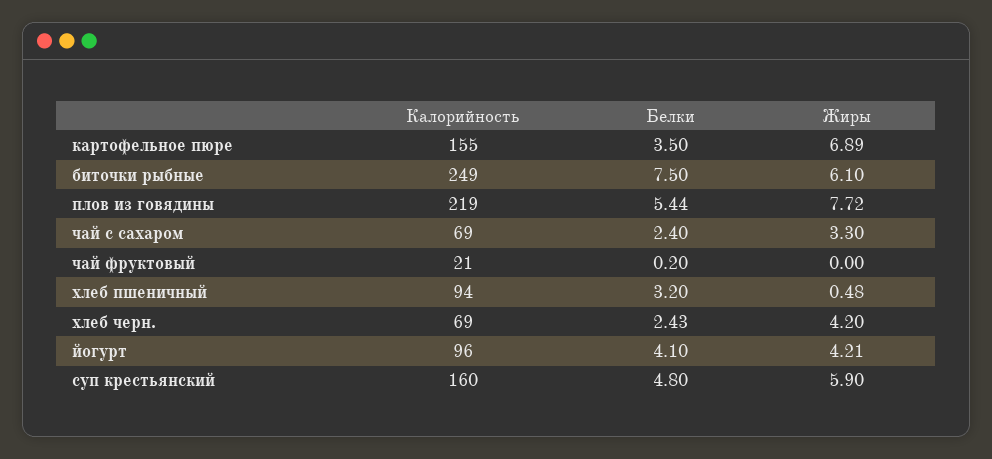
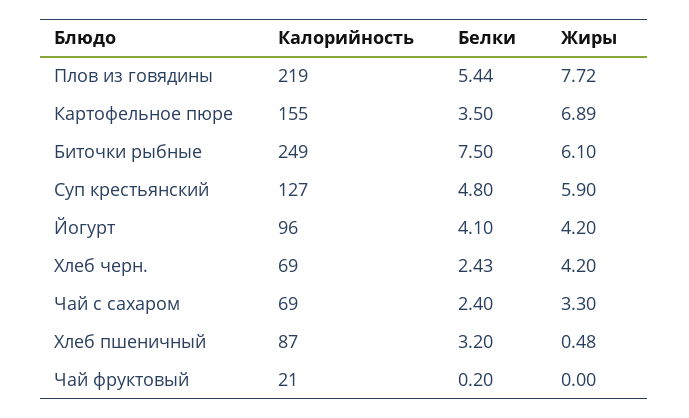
  {
    "Калорийность": {
      "картофельное пюре": 155,
      "биточки рыбные": 249,
      "плов из говядины": 219,
      "чай с сахаром": 69,
      "чай фруктовый": 21,
-     "хлеб пшеничный": 94,
+     "хлеб пшеничный": 87,
      "хлеб черн.": 69,
      "йогурт": 96,
-     "суп крестьянский": 160
+     "суп крестьянский": 127
    },
    "Белки": {
      "картофельное пюре": 3.5,
      "биточки рыбные": 7.5,
      "плов из говядины": 5.44,
      "чай с сахаром": 2.4,
      "чай фруктовый": 0.2,
      "хлеб пшеничный": 3.2,
      "хлеб черн.": 2.43,
      "йогурт": 4.1,
      "суп крестьянский": 4.8
    },
    "Жиры": {
      "картофельное пюре": 6.89,
      "биточки рыбные": 6.1,
      "плов из говядины": 7.72,
      "чай с сахаром": 3.3,
      "чай фруктовый": 0,
      "хлеб пшеничный": 0.48,
      "хлеб черн.": 4.2,
-     "йогурт": 4.21,
+     "йогурт": 4.2,
      "суп крестьянский": 5.9
    }
  }

